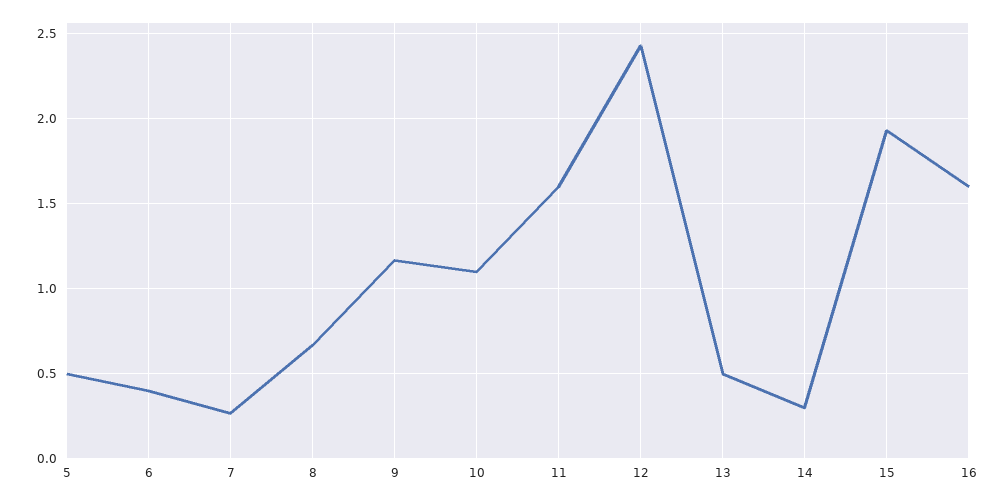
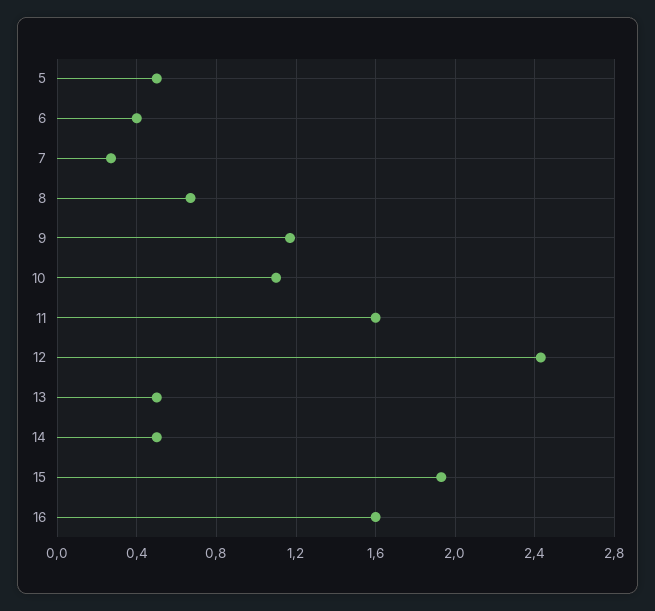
  {
    "5": 0.5,
    "6": 0.4,
    "7": 0.25,
    "8": 0.65,
    "9": 1.15,
    "10": 1.1,
    "11": 1.6,
    "12": 2.45,
    "13": 0.5,
-   "14": 0.3,
+   "14": 0.5,
    "15": 1.95,
    "16": 1.6
  }

